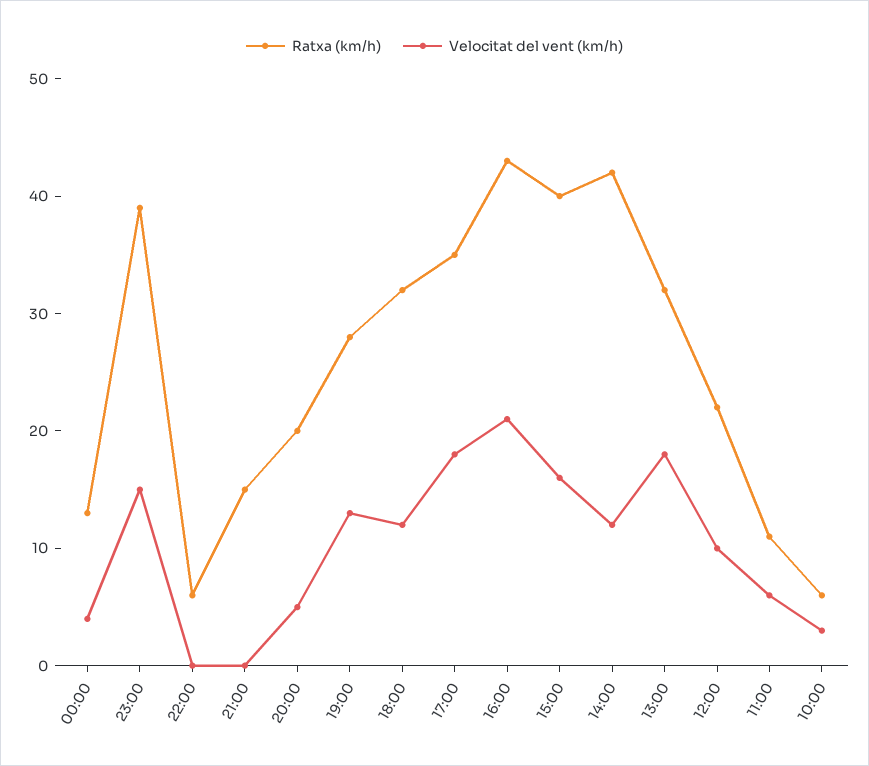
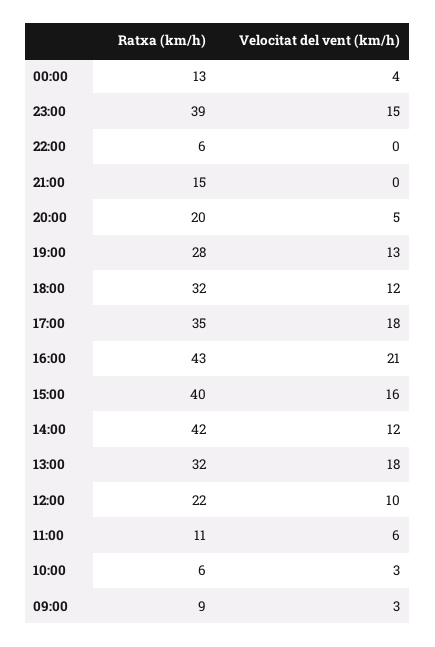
  {
    "Ratxa (km/h)": {
      "00:00": 13,
      "23:00": 39,
      "22:00": 6,
      "21:00": 15,
      "20:00": 20,
      "19:00": 28,
      "18:00": 32,
      "17:00": 35,
      "16:00": 43,
      "15:00": 40,
      "14:00": 42,
      "13:00": 32,
      "12:00": 22,
      "11:00": 11,
-     "10:00": 6
+     "10:00": 6,
+     "09:00": 9
    },
    "Velocitat del vent (km/h)": {
      "00:00": 4,
      "23:00": 15,
      "22:00": 0,
      "21:00": 0,
      "20:00": 5,
      "19:00": 13,
      "18:00": 12,
      "17:00": 18,
      "16:00": 21,
      "15:00": 16,
      "14:00": 12,
      "13:00": 18,
      "12:00": 10,
      "11:00": 6,
-     "10:00": 3
+     "10:00": 3,
+     "09:00": 3
    }
  }

